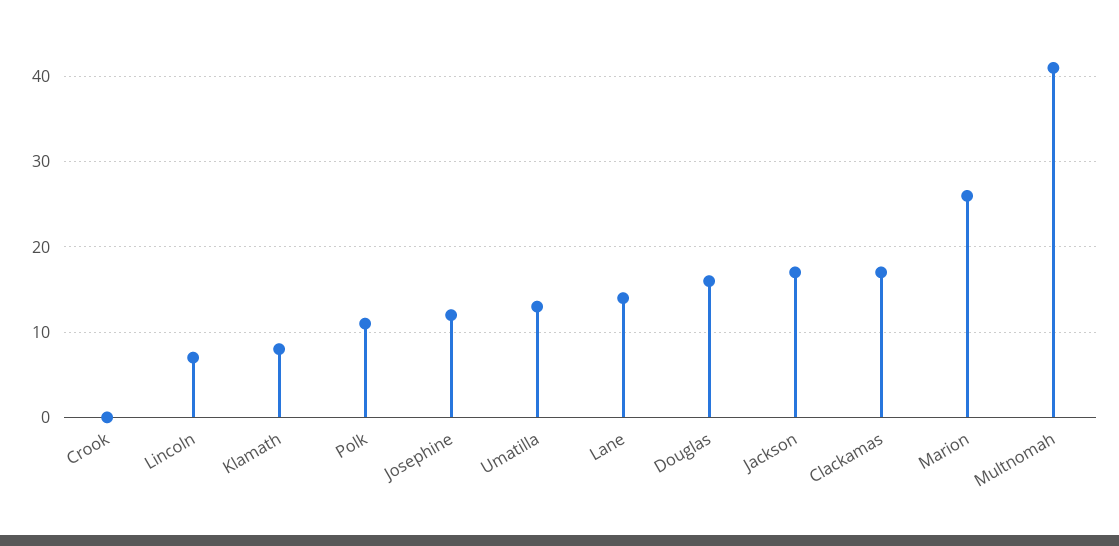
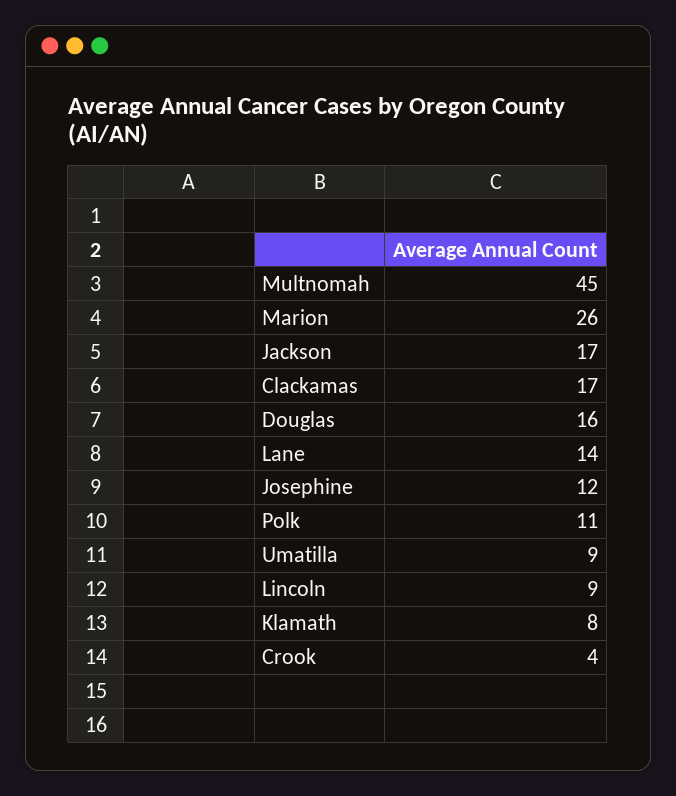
  {
-   "Crook": 0,
+   "Crook": 4,
-   "Lincoln": 7,
+   "Lincoln": 9,
    "Klamath": 8,
    "Polk": 11,
    "Josephine": 12,
-   "Umatilla": 13,
+   "Umatilla": 9,
    "Lane": 14,
    "Douglas": 16,
    "Jackson": 17,
    "Clackamas": 17,
    "Marion": 26,
-   "Multnomah": 41
+   "Multnomah": 45
  }

